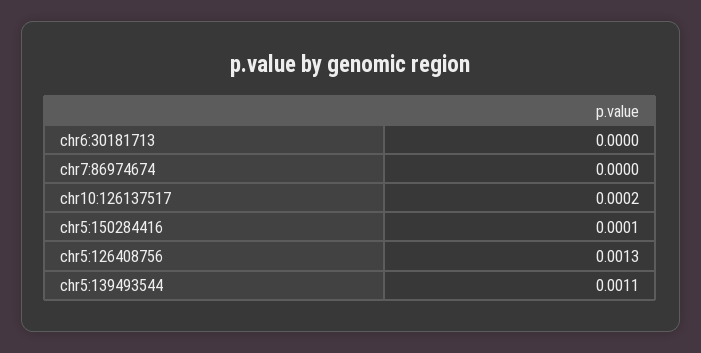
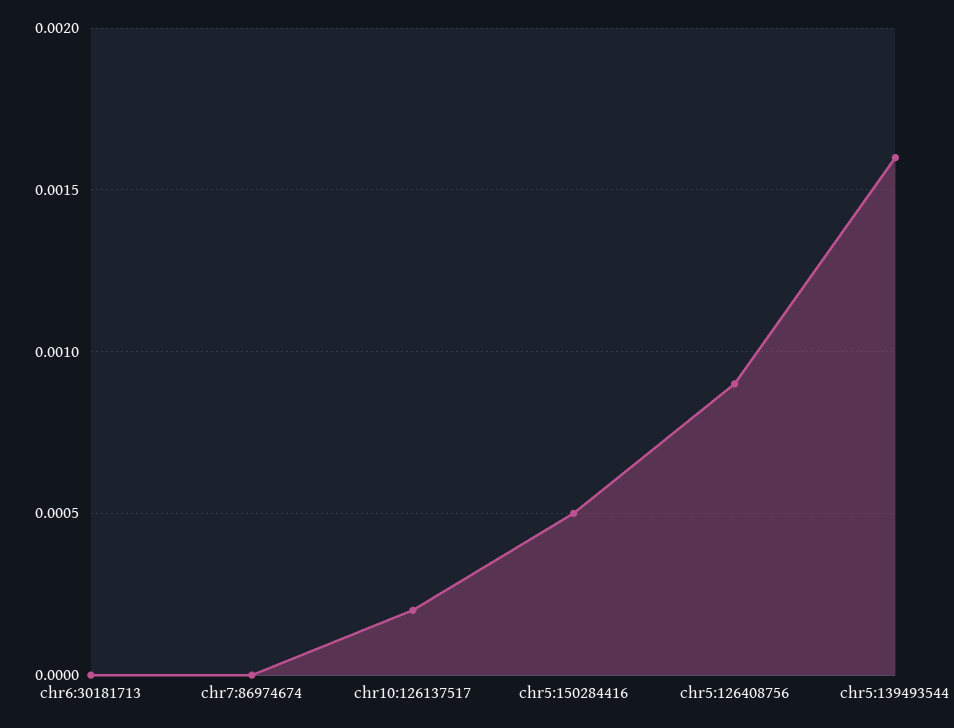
  {
    "chr6:30181713": 0,
    "chr7:86974674": 0,
    "chr10:126137517": 0.0002,
-   "chr5:150284416": 0.0001,
+   "chr5:150284416": 0.0005,
-   "chr5:126408756": 0.0013,
+   "chr5:126408756": 0.0009,
-   "chr5:139493544": 0.0011
+   "chr5:139493544": 0.0016
  }

